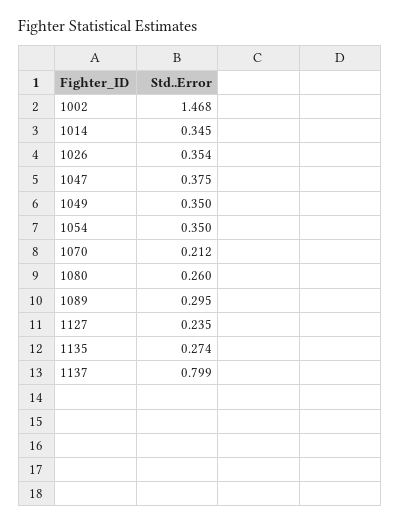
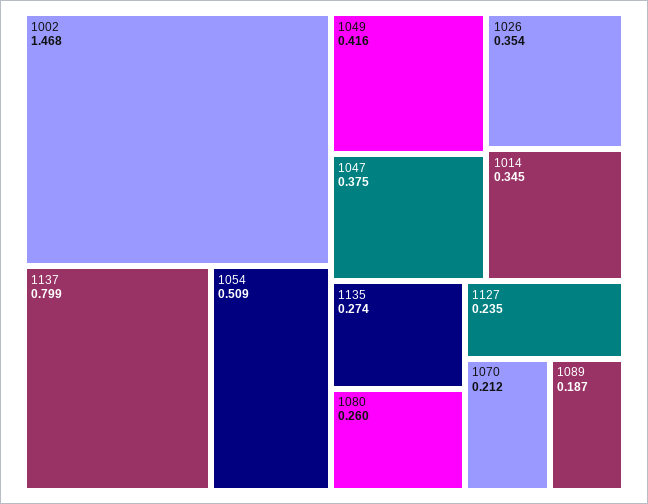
  {
    "1002": 1.468,
    "1014": 0.345,
    "1026": 0.354,
    "1047": 0.375,
-   "1049": 0.35,
+   "1049": 0.416,
-   "1054": 0.35,
+   "1054": 0.509,
    "1070": 0.212,
    "1080": 0.26,
-   "1089": 0.295,
+   "1089": 0.187,
    "1127": 0.235,
    "1135": 0.274,
    "1137": 0.799
  }

